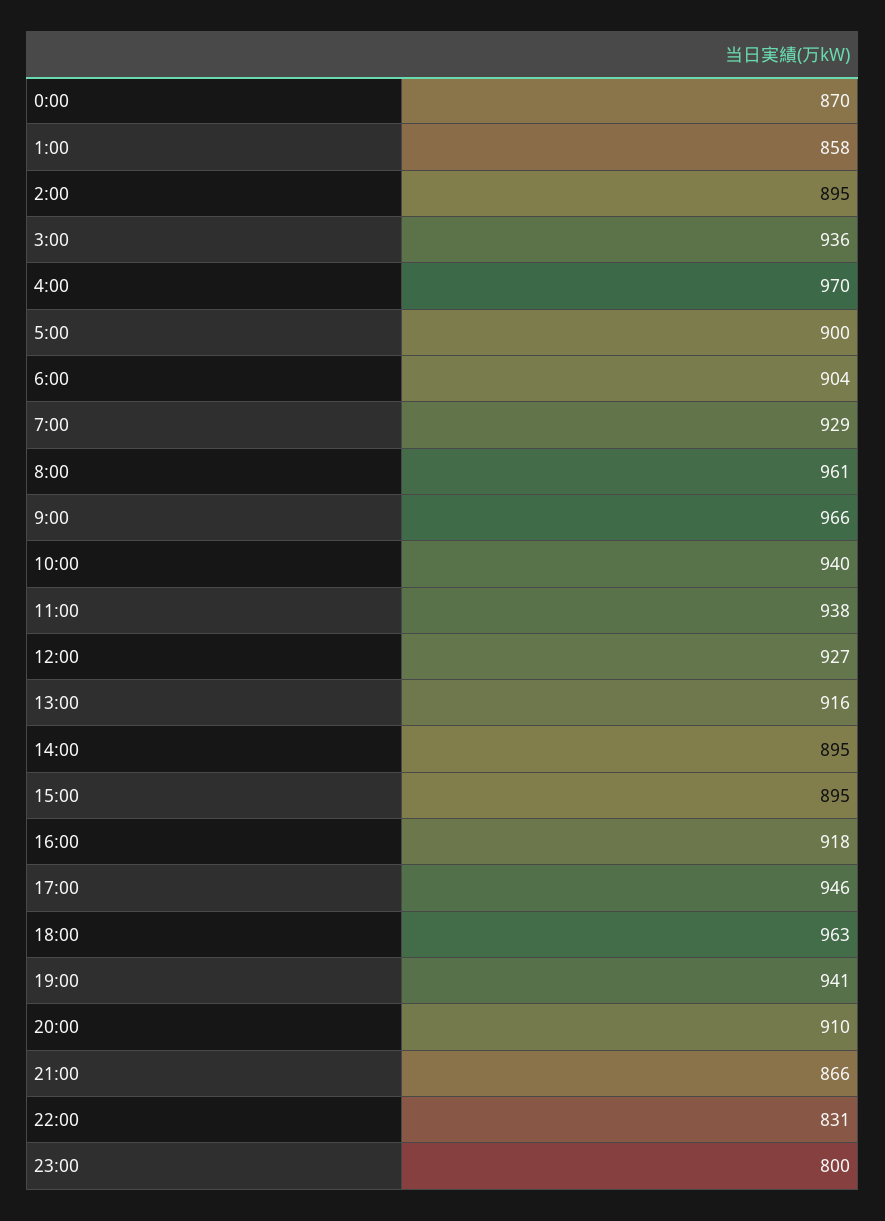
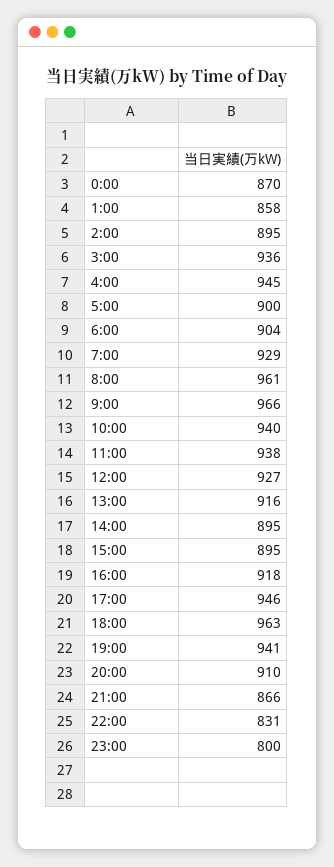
  {
    "0:00": 870,
    "1:00": 858,
    "2:00": 895,
    "3:00": 936,
-   "4:00": 970,
+   "4:00": 945,
    "5:00": 900,
    "6:00": 904,
    "7:00": 929,
    "8:00": 961,
    "9:00": 966,
    "10:00": 940,
    "11:00": 938,
    "12:00": 927,
    "13:00": 916,
    "14:00": 895,
    "15:00": 895,
    "16:00": 918,
    "17:00": 946,
    "18:00": 963,
    "19:00": 941,
    "20:00": 910,
    "21:00": 866,
    "22:00": 831,
    "23:00": 800
  }

